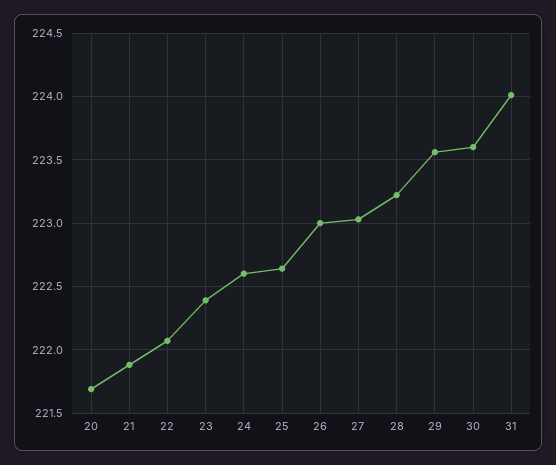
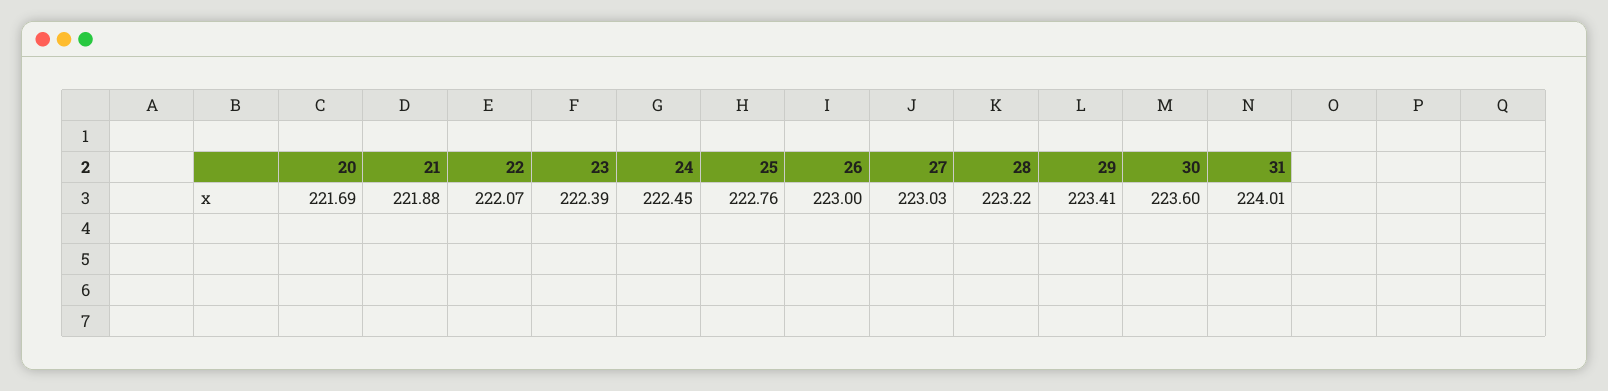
  {
    "20": 221.69,
    "21": 221.88,
    "22": 222.07,
    "23": 222.39,
-   "24": 222.6,
+   "24": 222.45,
-   "25": 222.65,
+   "25": 222.76,
    "26": 223,
    "27": 223.03,
    "28": 223.22,
-   "29": 223.55,
+   "29": 223.41,
    "30": 223.6,
    "31": 224.01
  }

